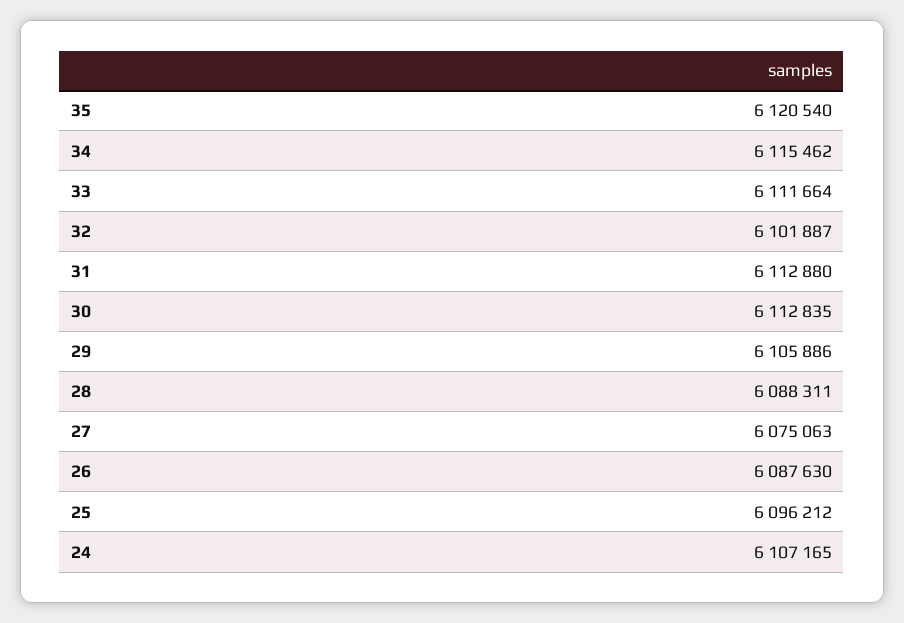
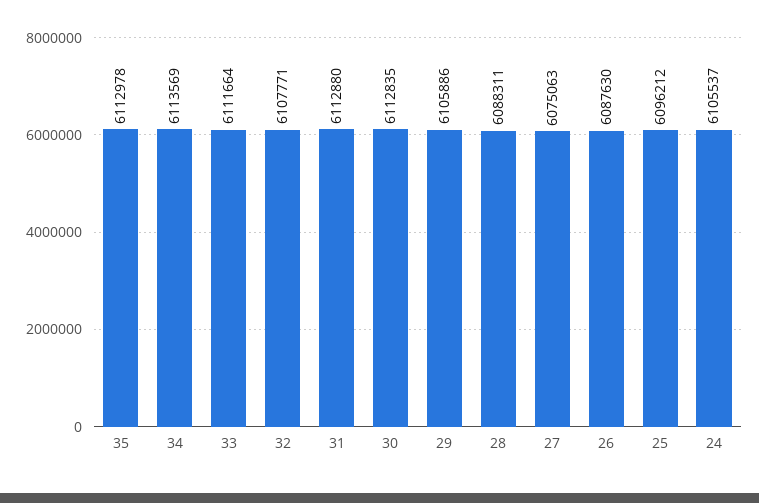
  {
-   "35": 6120540,
+   "35": 6112978,
-   "34": 6115462,
+   "34": 6113569,
    "33": 6111664,
-   "32": 6101887,
+   "32": 6107771,
    "31": 6112880,
    "30": 6112835,
    "29": 6105886,
    "28": 6088311,
    "27": 6075063,
    "26": 6087630,
    "25": 6096212,
-   "24": 6107165
+   "24": 6105537
  }

